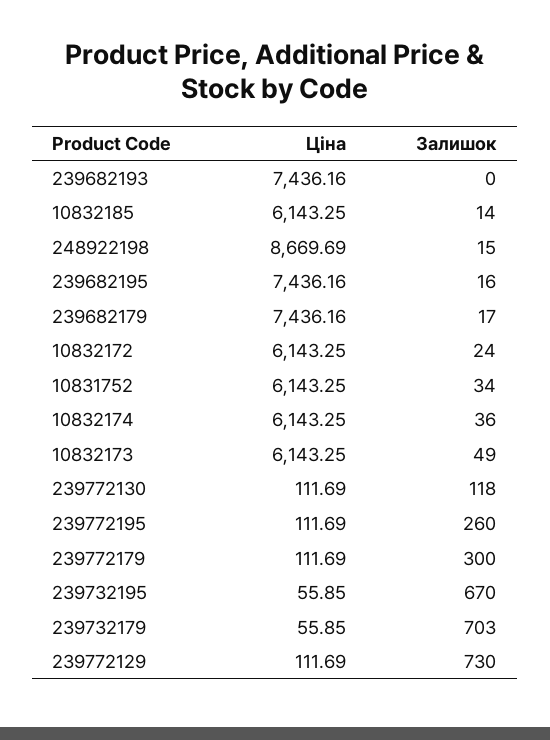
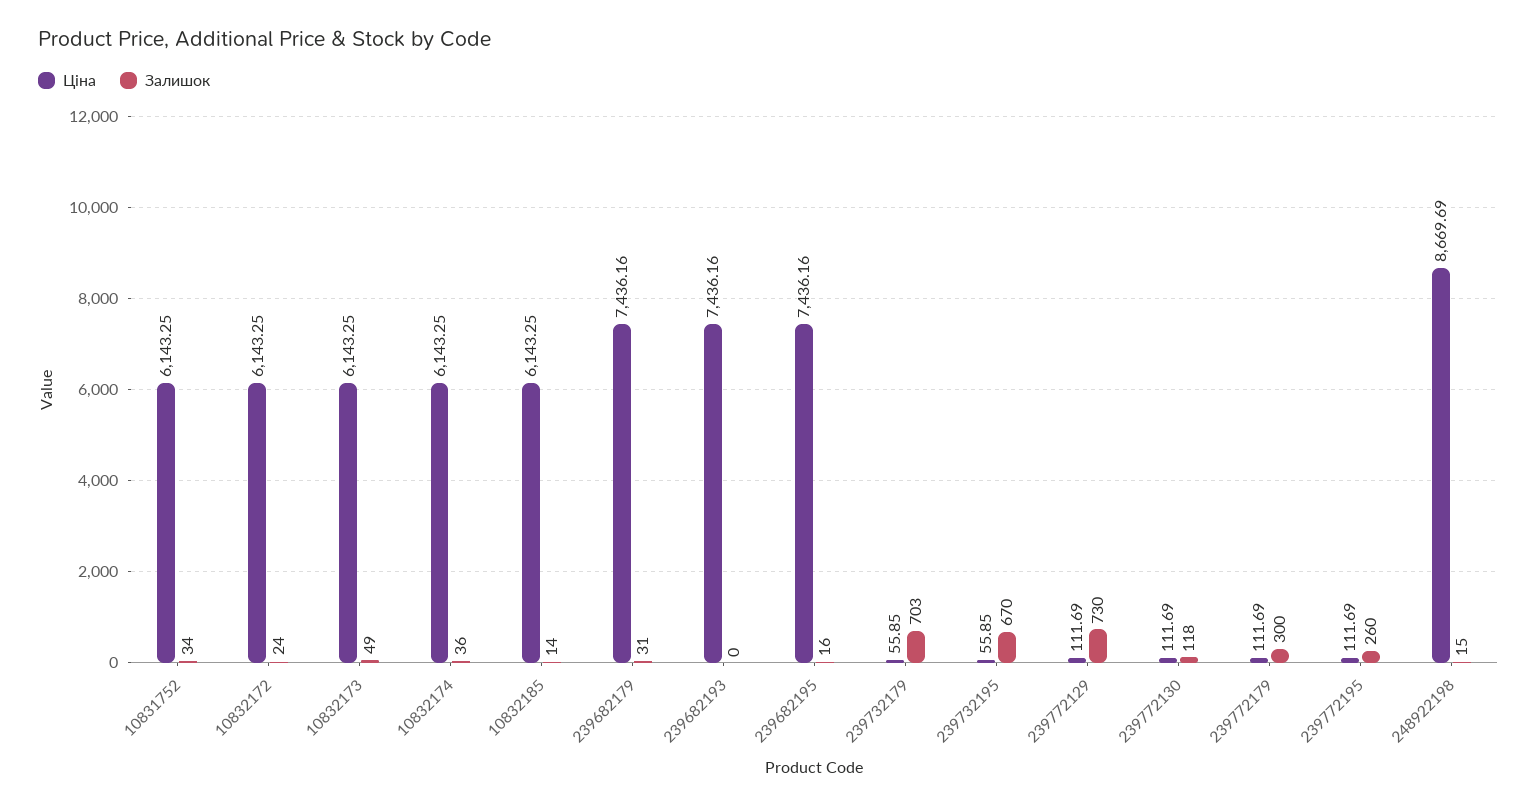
  {
    "Ціна": {
      "239682193": 7436.16,
      "10832185": 6143.25,
      "248922198": 8669.69,
      "239682195": 7436.16,
      "239682179": 7436.16,
      "10832172": 6143.25,
      "10831752": 6143.25,
      "10832174": 6143.25,
      "10832173": 6143.25,
      "239772130": 111.69,
      "239772195": 111.69,
      "239772179": 111.69,
      "239732195": 55.85,
      "239732179": 55.85,
      "239772129": 111.69
    },
    "Залишок": {
      "239682193": 0,
      "10832185": 14,
      "248922198": 15,
      "239682195": 16,
-     "239682179": 17,
+     "239682179": 31,
      "10832172": 24,
      "10831752": 34,
      "10832174": 36,
      "10832173": 49,
      "239772130": 118,
      "239772195": 260,
      "239772179": 300,
      "239732195": 670,
      "239732179": 703,
      "239772129": 730
    }
  }

